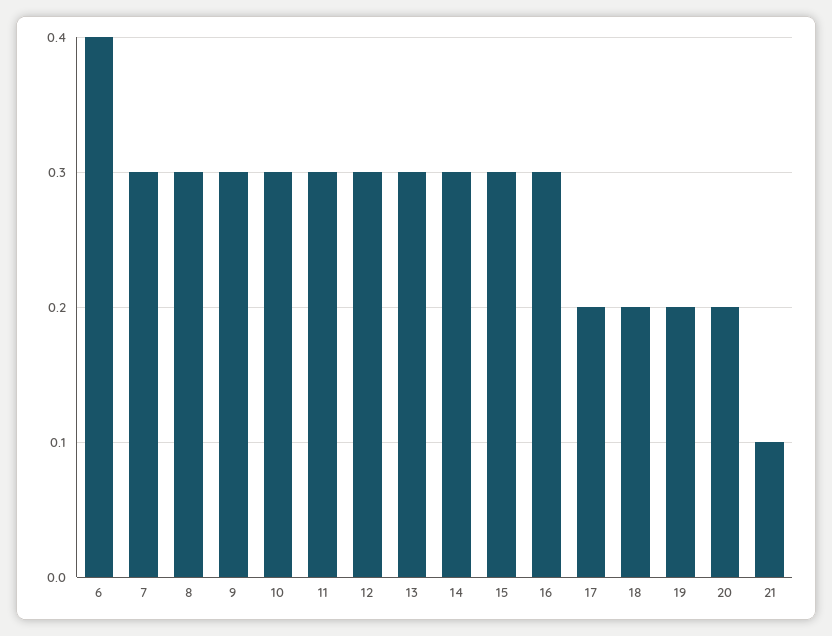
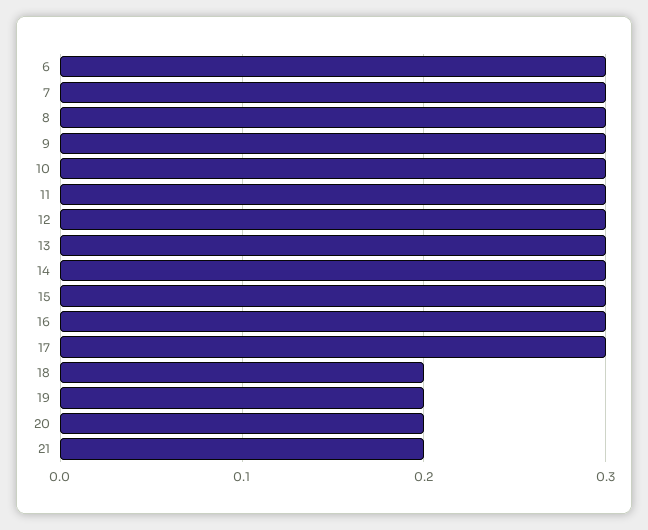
  {
-   "6": 0.4,
+   "6": 0.3,
    "7": 0.3,
    "8": 0.3,
    "9": 0.3,
    "10": 0.3,
    "11": 0.3,
    "12": 0.3,
    "13": 0.3,
    "14": 0.3,
    "15": 0.3,
    "16": 0.3,
-   "17": 0.2,
+   "17": 0.3,
    "18": 0.2,
    "19": 0.2,
    "20": 0.2,
-   "21": 0.1
+   "21": 0.2
  }

